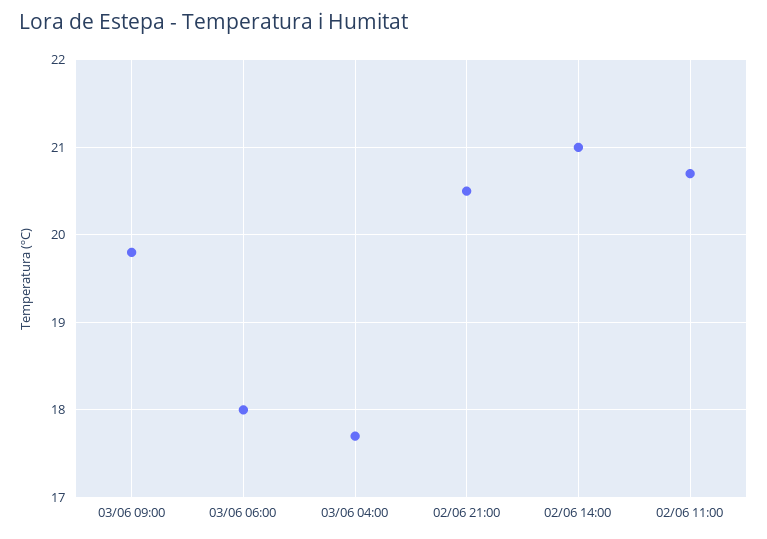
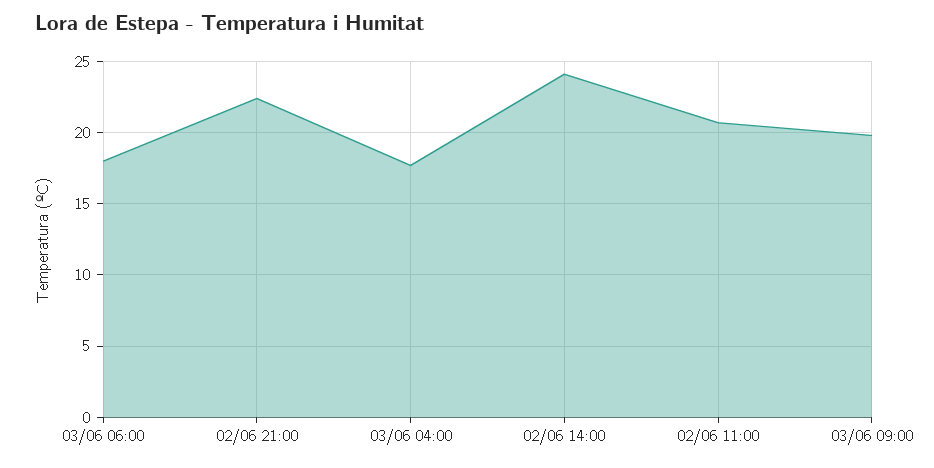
  {
    "03/06 09:00": 19.8,
    "03/06 06:00": 18,
    "03/06 04:00": 17.7,
-   "02/06 21:00": 20.5,
+   "02/06 21:00": 22.5,
-   "02/06 14:00": 21,
+   "02/06 14:00": 24,
    "02/06 11:00": 20.7
  }

